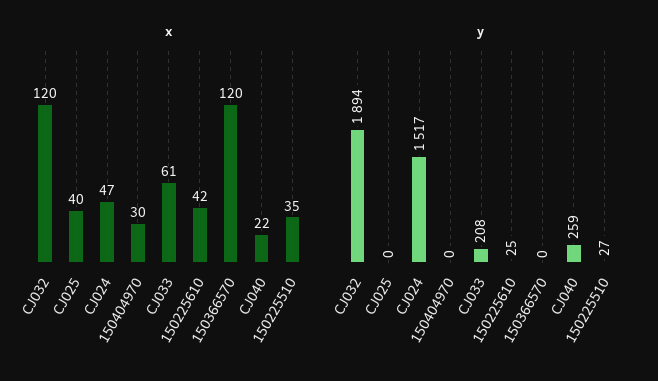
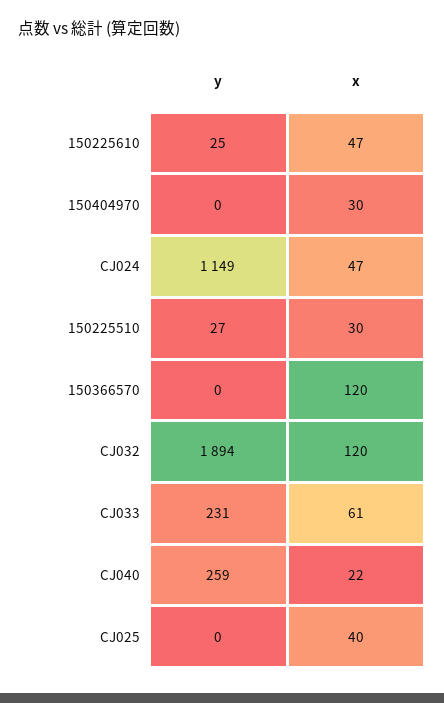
  {
    "x": {
      "CJ032": 120,
      "CJ025": 40,
      "CJ024": 47,
      "150404970": 30,
      "CJ033": 61,
-     "150225610": 42,
+     "150225610": 47,
      "150366570": 120,
      "CJ040": 22,
-     "150225510": 35
+     "150225510": 30
    },
    "y": {
      "CJ032": 1894,
      "CJ025": 0,
-     "CJ024": 1517,
+     "CJ024": 1149,
      "150404970": 0,
-     "CJ033": 208,
+     "CJ033": 231,
      "150225610": 25,
      "150366570": 0,
      "CJ040": 259,
      "150225510": 27
    }
  }

